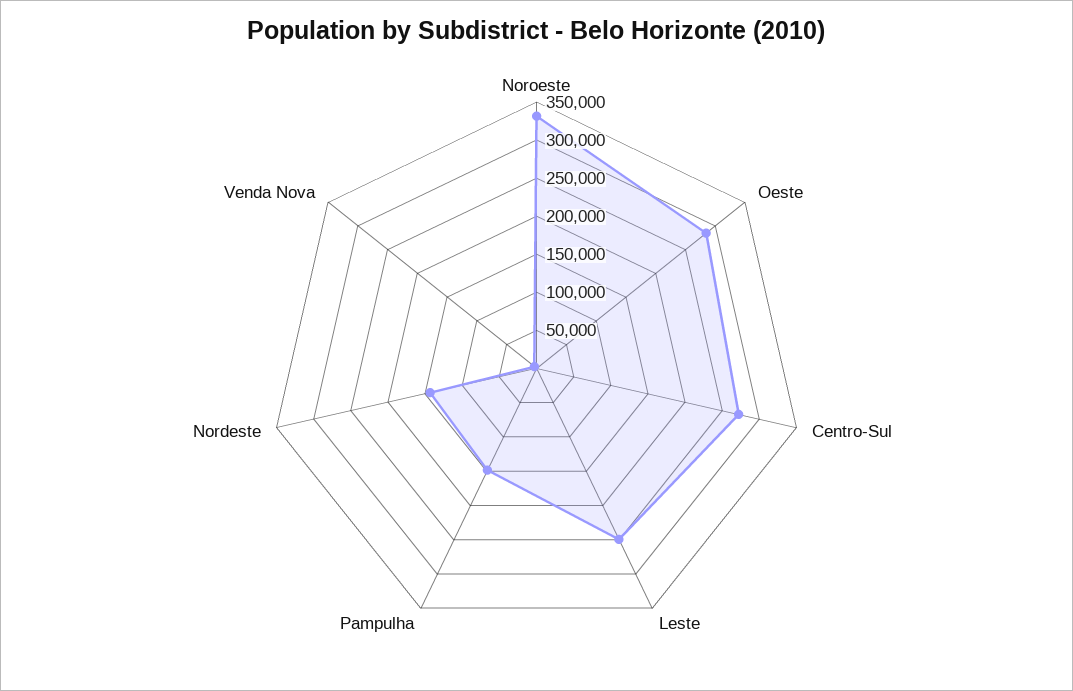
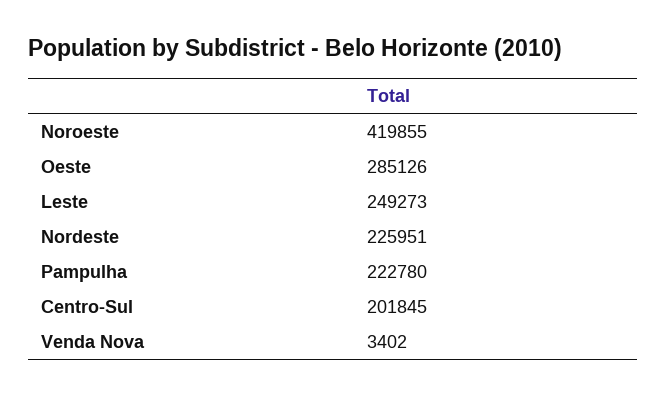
  {
-   "Noroeste": 325000,
+   "Noroeste": 419855,
    "Oeste": 285126,
-   "Centro-Sul": 275000,
+   "Centro-Sul": 201845,
    "Leste": 249273,
-   "Pampulha": 150000,
+   "Pampulha": 222780,
-   "Nordeste": 150000,
+   "Nordeste": 225951,
    "Venda Nova": 3402
  }

